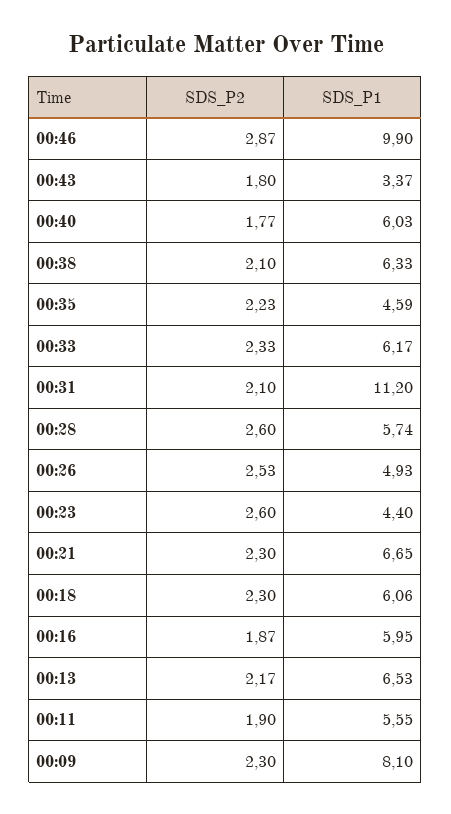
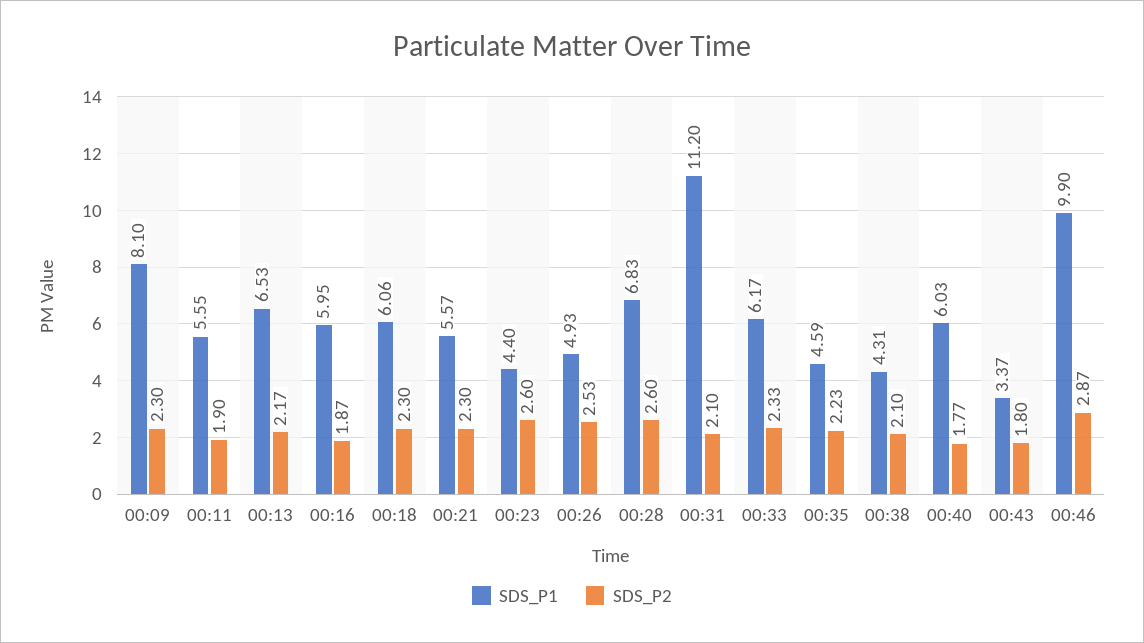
  {
    "SDS_P2": {
      "00:46": 2.87,
      "00:43": 1.8,
      "00:40": 1.77,
      "00:38": 2.1,
      "00:35": 2.23,
      "00:33": 2.33,
      "00:31": 2.1,
      "00:28": 2.6,
      "00:26": 2.53,
      "00:23": 2.6,
      "00:21": 2.3,
      "00:18": 2.3,
      "00:16": 1.87,
      "00:13": 2.17,
      "00:11": 1.9,
      "00:09": 2.3
    },
    "SDS_P1": {
      "00:46": 9.9,
      "00:43": 3.37,
      "00:40": 6.03,
-     "00:38": 6.33,
+     "00:38": 4.31,
      "00:35": 4.59,
      "00:33": 6.17,
      "00:31": 11.2,
-     "00:28": 5.74,
+     "00:28": 6.83,
      "00:26": 4.93,
      "00:23": 4.4,
-     "00:21": 6.65,
+     "00:21": 5.57,
      "00:18": 6.06,
      "00:16": 5.95,
      "00:13": 6.53,
      "00:11": 5.55,
      "00:09": 8.1
    }
  }

